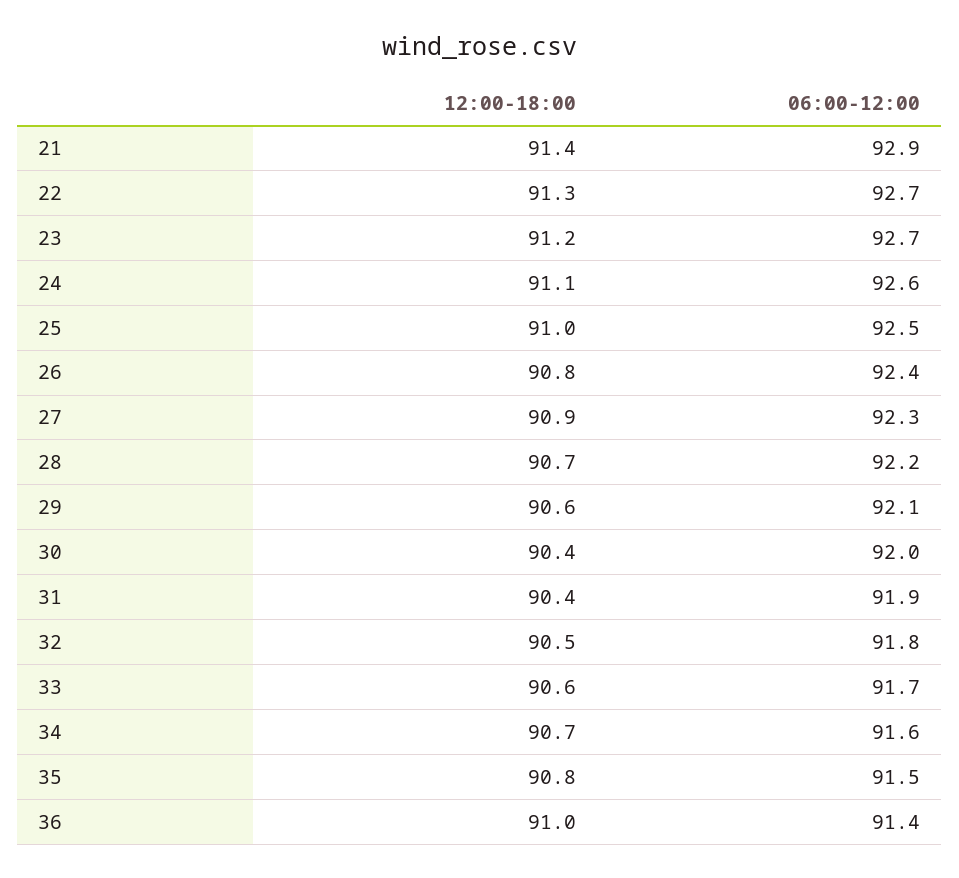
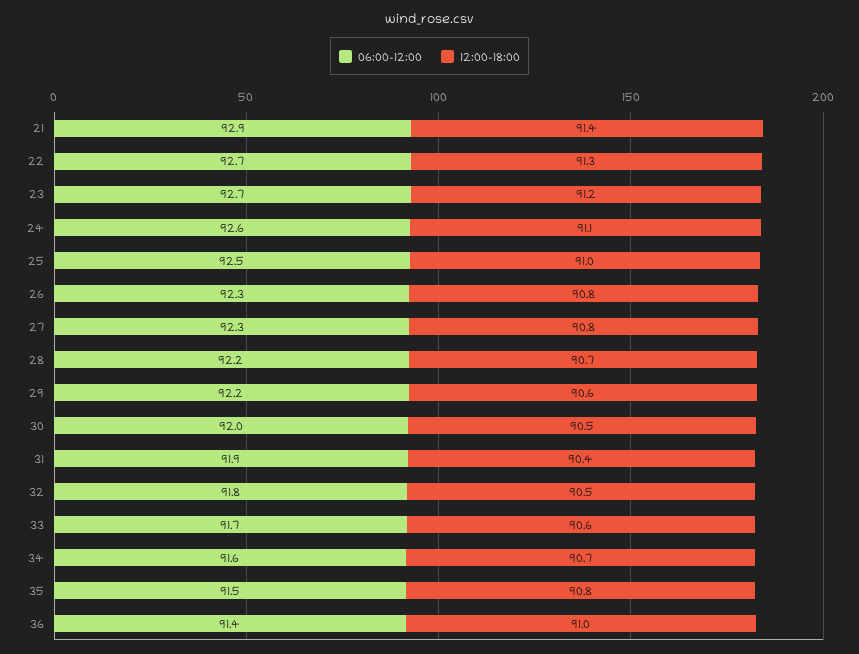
  {
    "12:00-18:00": {
      "21": 91.4,
      "22": 91.3,
      "23": 91.2,
      "24": 91.1,
      "25": 91,
      "26": 90.8,
-     "27": 90.9,
+     "27": 90.8,
      "28": 90.7,
      "29": 90.6,
-     "30": 90.4,
+     "30": 90.5,
      "31": 90.4,
      "32": 90.5,
      "33": 90.6,
      "34": 90.7,
      "35": 90.8,
      "36": 91
    },
    "06:00-12:00": {
      "21": 92.9,
      "22": 92.7,
      "23": 92.7,
      "24": 92.6,
      "25": 92.5,
-     "26": 92.4,
+     "26": 92.3,
      "27": 92.3,
      "28": 92.2,
-     "29": 92.1,
+     "29": 92.2,
      "30": 92,
      "31": 91.9,
      "32": 91.8,
      "33": 91.7,
      "34": 91.6,
      "35": 91.5,
      "36": 91.4
    }
  }

